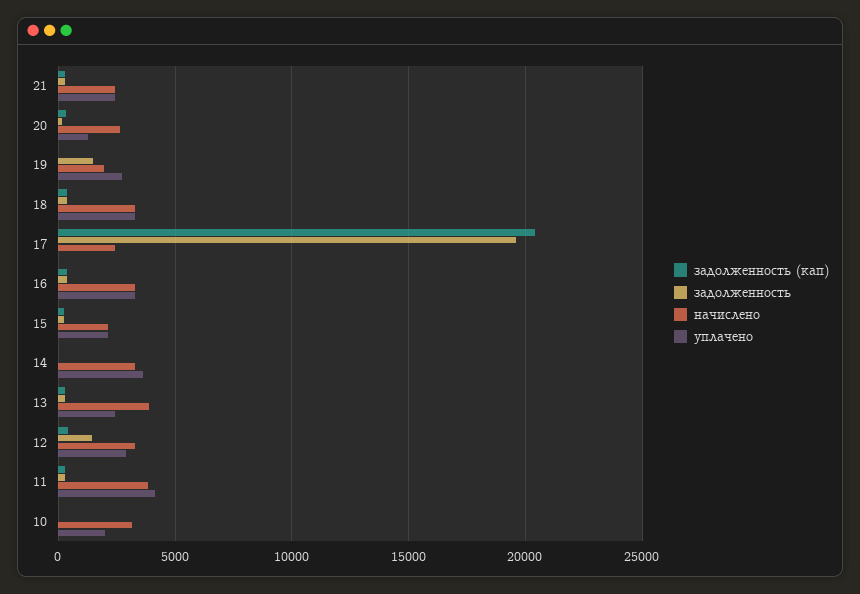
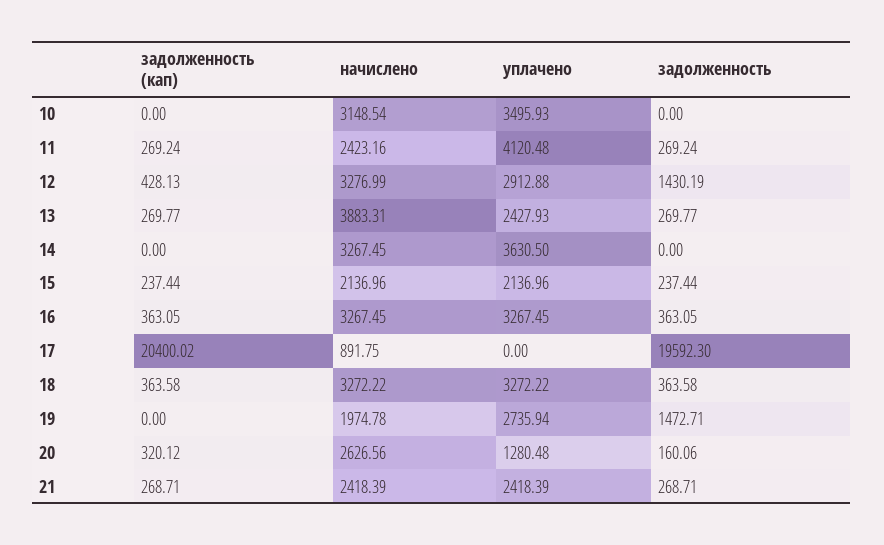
  {
    "задолженность (кап)": {
      "21": 268.71,
      "20": 320.12,
      "19": 0,
      "18": 363.58,
      "17": 20400.02,
      "16": 363.05,
      "15": 237.44,
      "14": 0,
      "13": 269.77,
      "12": 428.13,
      "11": 269.24,
      "10": 0
    },
    "задолженность": {
      "21": 268.71,
      "20": 160.06,
      "19": 1472.71,
      "18": 363.58,
      "17": 19592.3,
      "16": 363.05,
      "15": 237.44,
      "14": 0,
      "13": 269.77,
      "12": 1430.19,
      "11": 269.24,
      "10": 0
    },
    "начислено": {
      "21": 2418.39,
      "20": 2626.56,
      "19": 1974.78,
      "18": 3272.22,
-     "17": 2500,
+     "17": 891.75,
      "16": 3267.45,
      "15": 2136.96,
      "14": 3267.45,
      "13": 3883.31,
      "12": 3276.99,
-     "11": 4000,
+     "11": 2423.16,
      "10": 3148.54
    },
    "уплачено": {
      "21": 2418.39,
      "20": 1280.48,
      "19": 2735.94,
      "18": 3272.22,
      "17": 0,
      "16": 3267.45,
      "15": 2136.96,
      "14": 3630.5,
      "13": 2427.93,
      "12": 2912.88,
      "11": 4120.48,
-     "10": 2000
+     "10": 3495.93
    }
  }

